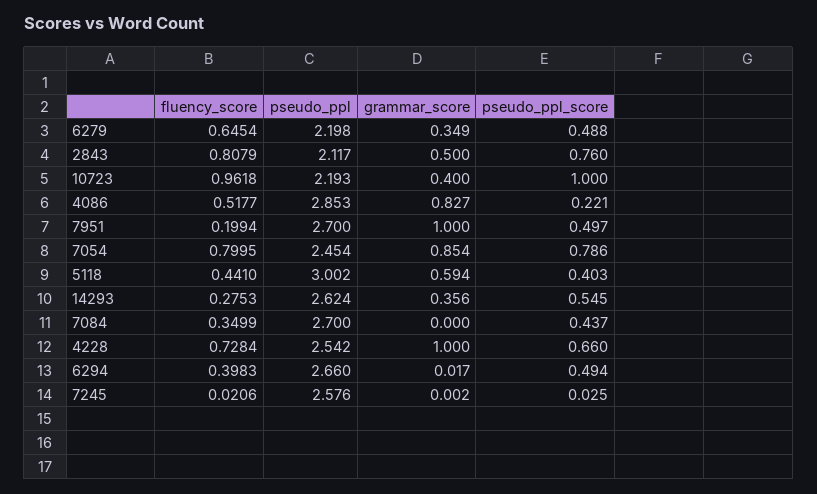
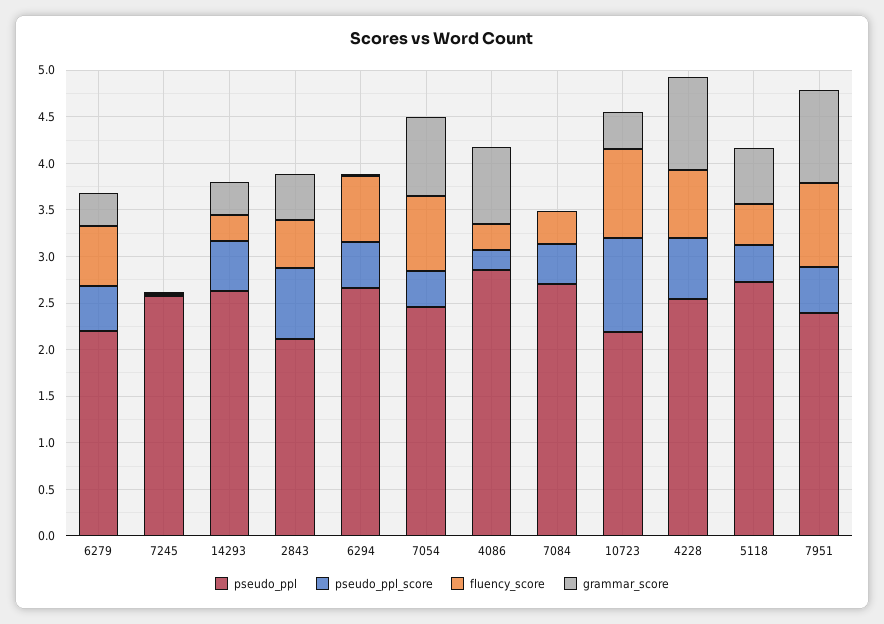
  {
    "fluency_score": {
      "6279": 0.6454,
-     "2843": 0.8079,
+     "2843": 0.5,
      "10723": 0.9618,
-     "4086": 0.5177,
+     "4086": 0.3,
-     "7951": 0.1994,
+     "7951": 0.9,
      "7054": 0.7995,
      "5118": 0.441,
      "14293": 0.2753,
      "7084": 0.3499,
      "4228": 0.7284,
-     "6294": 0.3983,
+     "6294": 0.7,
      "7245": 0.0206
    },
    "pseudo_ppl": {
      "6279": 2.198,
      "2843": 2.117,
      "10723": 2.193,
      "4086": 2.853,
-     "7951": 2.7,
+     "7951": 2.4,
      "7054": 2.454,
-     "5118": 3.002,
+     "5118": 2.7,
      "14293": 2.624,
      "7084": 2.7,
      "4228": 2.542,
      "6294": 2.66,
      "7245": 2.576
    },
    "grammar_score": {
      "6279": 0.349,
      "2843": 0.5,
      "10723": 0.4,
      "4086": 0.827,
      "7951": 1,
      "7054": 0.854,
      "5118": 0.594,
      "14293": 0.356,
      "7084": 0,
      "4228": 1,
      "6294": 0.017,
      "7245": 0.002
    },
    "pseudo_ppl_score": {
      "6279": 0.488,
      "2843": 0.76,
      "10723": 1,
      "4086": 0.221,
      "7951": 0.497,
-     "7054": 0.786,
+     "7054": 0.4,
      "5118": 0.403,
      "14293": 0.545,
      "7084": 0.437,
      "4228": 0.66,
      "6294": 0.494,
      "7245": 0.025
    }
  }

